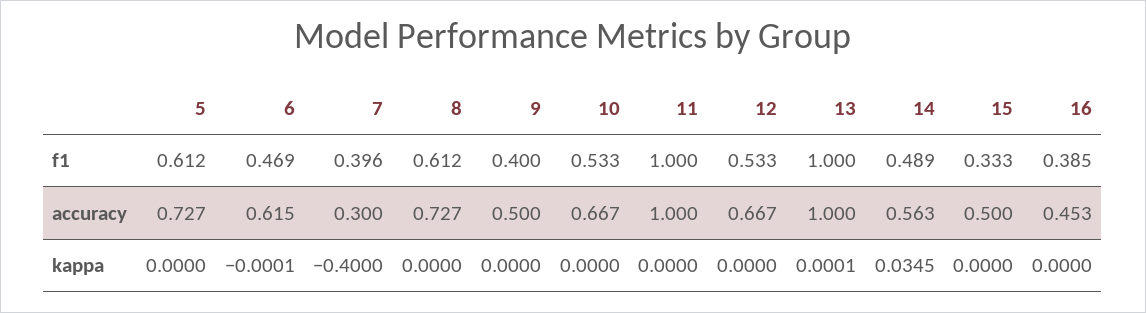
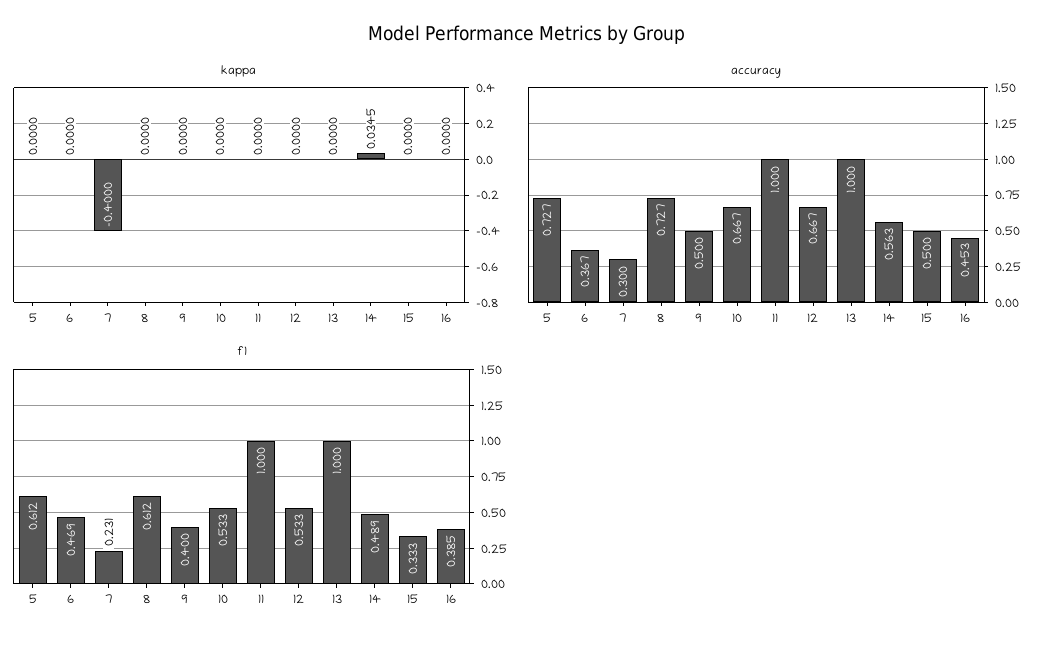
  {
    "f1": {
      "5": 0.612,
      "6": 0.469,
-     "7": 0.396,
+     "7": 0.231,
      "8": 0.612,
      "9": 0.4,
      "10": 0.533,
      "11": 1,
      "12": 0.533,
      "13": 1,
      "14": 0.489,
      "15": 0.333,
      "16": 0.385
    },
    "accuracy": {
      "5": 0.727,
-     "6": 0.615,
+     "6": 0.367,
      "7": 0.3,
      "8": 0.727,
      "9": 0.5,
      "10": 0.667,
      "11": 1,
      "12": 0.667,
      "13": 1,
      "14": 0.563,
      "15": 0.5,
      "16": 0.453
    },
    "kappa": {
      "5": 0,
-     "6": -0.0001,
+     "6": 0,
      "7": -0.4,
      "8": 0,
      "9": 0,
      "10": 0,
      "11": 0,
      "12": 0,
-     "13": 0.0001,
+     "13": 0,
      "14": 0.0345,
      "15": 0,
      "16": 0
    }
  }

